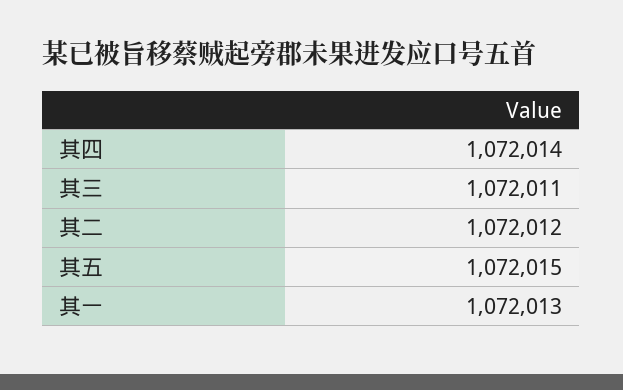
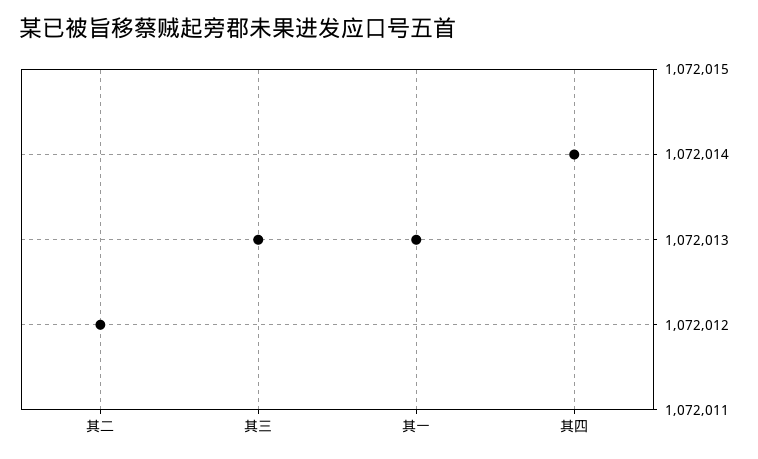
  {
    "其四": 1072014,
-   "其三": 1072011,
+   "其三": 1072013,
    "其二": 1072012,
-   "其五": 1072015,
    "其一": 1072013
  }

